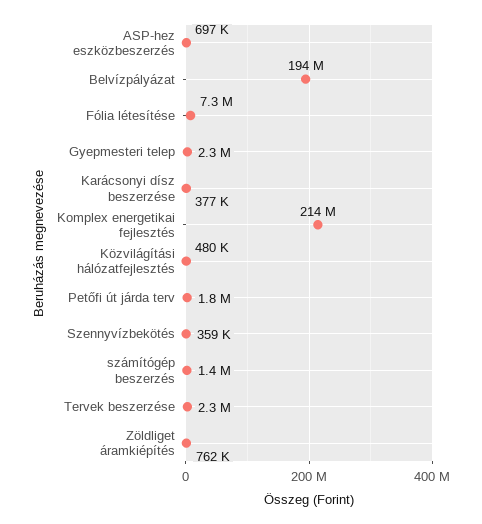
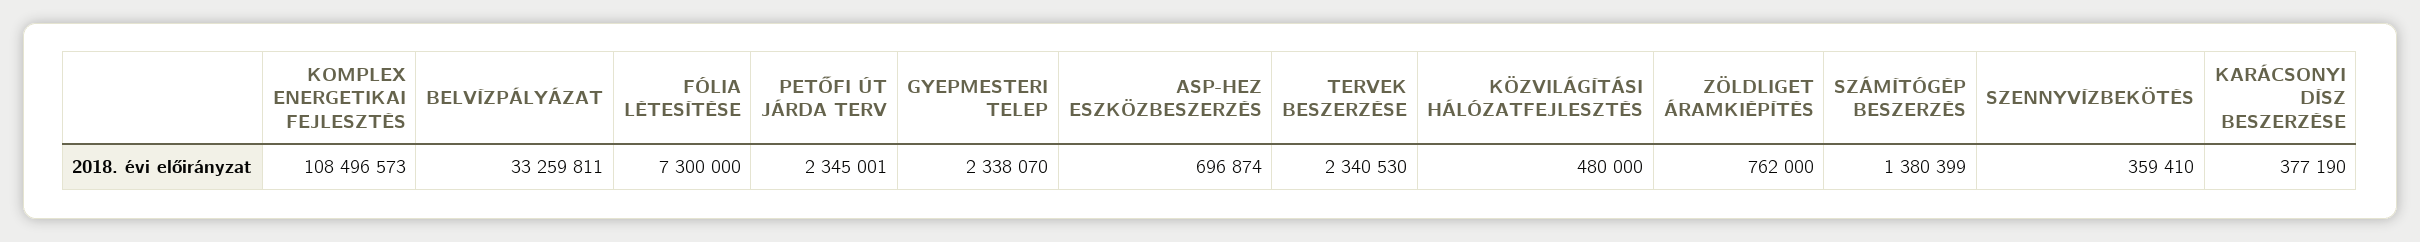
  {
    "ASP-hez eszközbeszerzés": 696874,
-   "Belvízpályázat": 194000000,
+   "Belvízpályázat": 33259811,
    "Fólia létesítése": 7300000,
    "Gyepmesteri telep": 2338070,
    "Karácsonyi dísz beszerzése": 377190,
-   "Komplex energetikai fejlesztés": 214000000,
+   "Komplex energetikai fejlesztés": 108496573,
    "Közvilágítási hálózatfejlesztés": 480000,
-   "Petőfi út járda terv": 1800000,
+   "Petőfi út járda terv": 2345001,
    "Szennyvízbekötés": 359410,
    "számítógép beszerzés": 1380399,
    "Tervek beszerzése": 2340530,
    "Zöldliget áramkiépítés": 762000
  }

